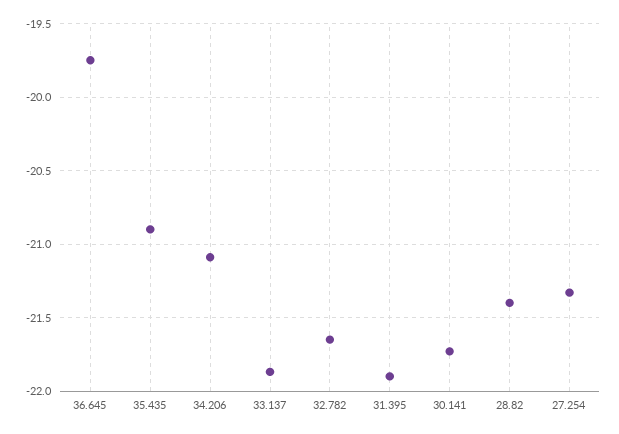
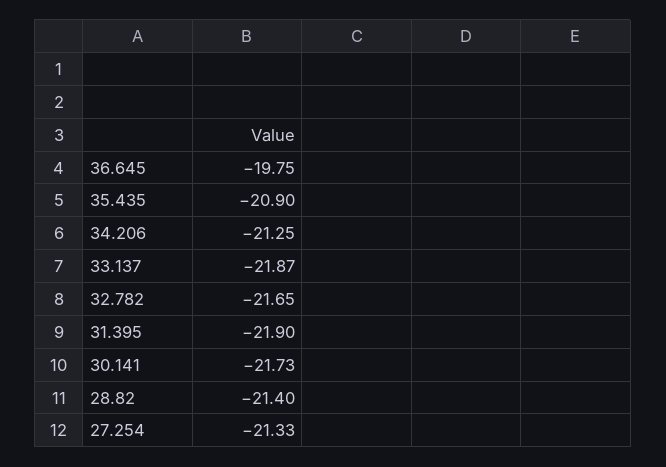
  {
    "36.645": -19.75,
    "35.435": -20.9,
-   "34.206": -21.1,
+   "34.206": -21.25,
    "33.137": -21.87,
    "32.782": -21.65,
    "31.395": -21.9,
    "30.141": -21.73,
    "28.82": -21.4,
    "27.254": -21.33
  }

